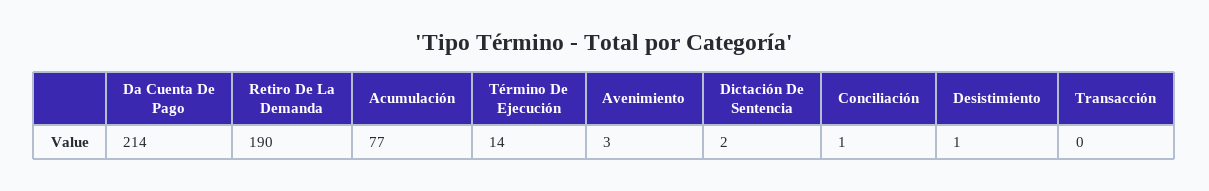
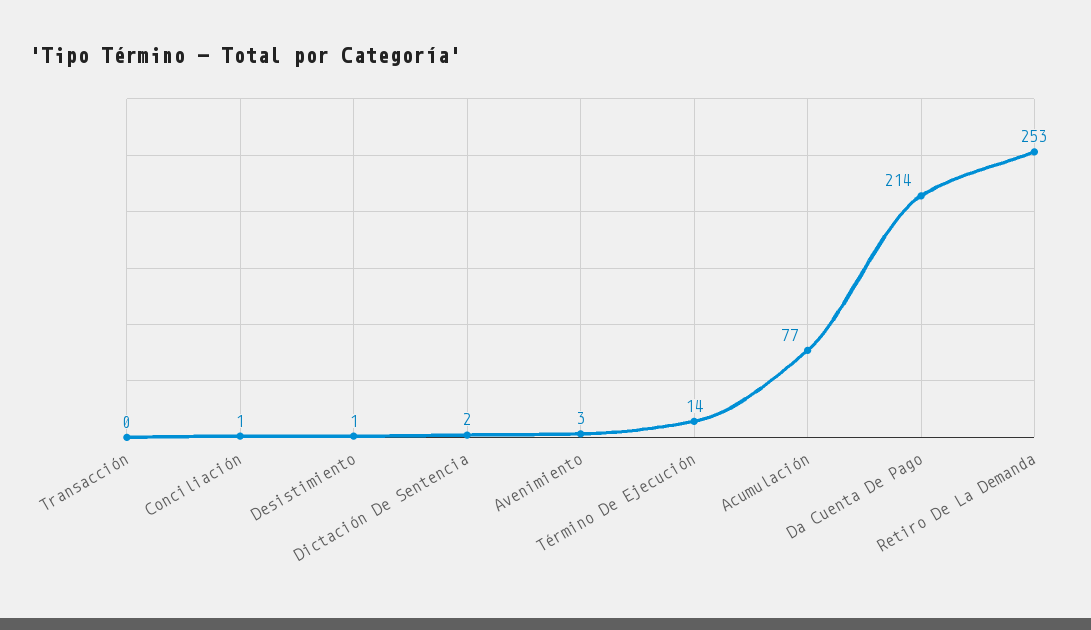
  {
    "Da Cuenta De Pago": 214,
-   "Retiro De La Demanda": 190,
+   "Retiro De La Demanda": 253,
    "Acumulación": 77,
    "Término De Ejecución": 14,
    "Avenimiento": 3,
    "Dictación De Sentencia": 2,
    "Conciliación": 1,
    "Desistimiento": 1,
    "Transacción": 0
  }

